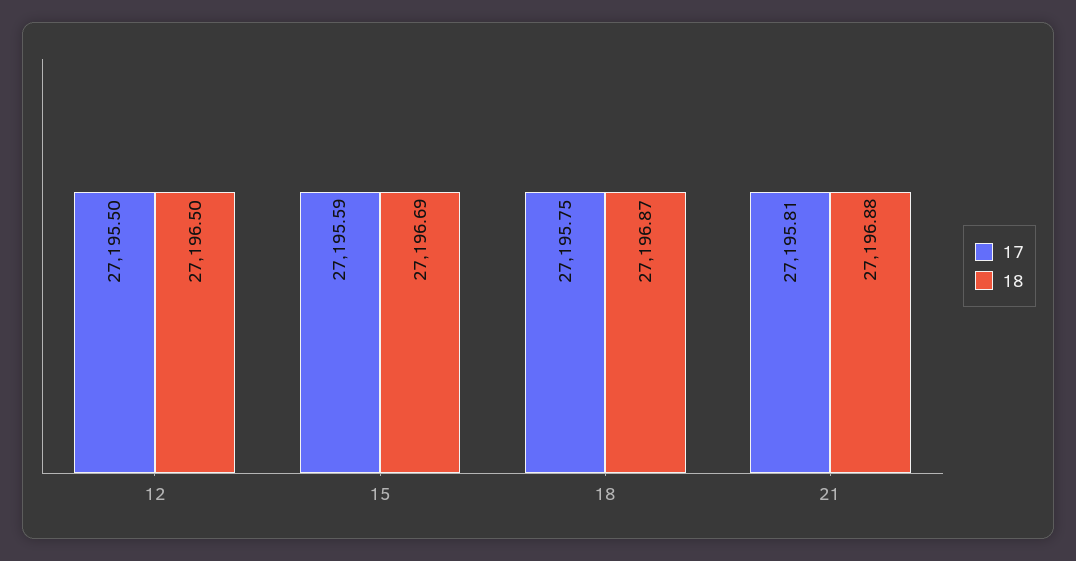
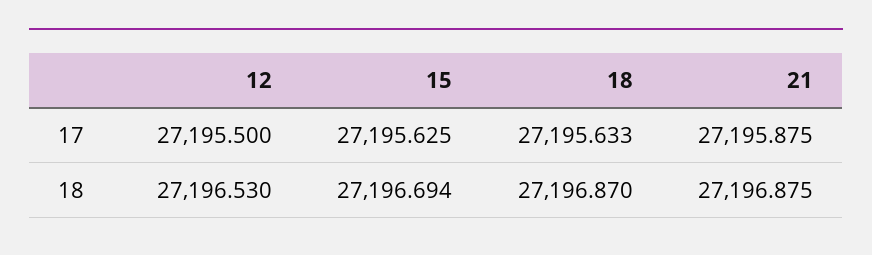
  {
    "17": {
      "12": 27195.5,
-     "15": 27195.59,
+     "15": 27195.625,
-     "18": 27195.75,
+     "18": 27195.633,
-     "21": 27195.81
+     "21": 27195.875
    },
    "18": {
-     "12": 27196.5,
+     "12": 27196.53,
      "15": 27196.694,
      "18": 27196.87,
      "21": 27196.875
    }
  }

